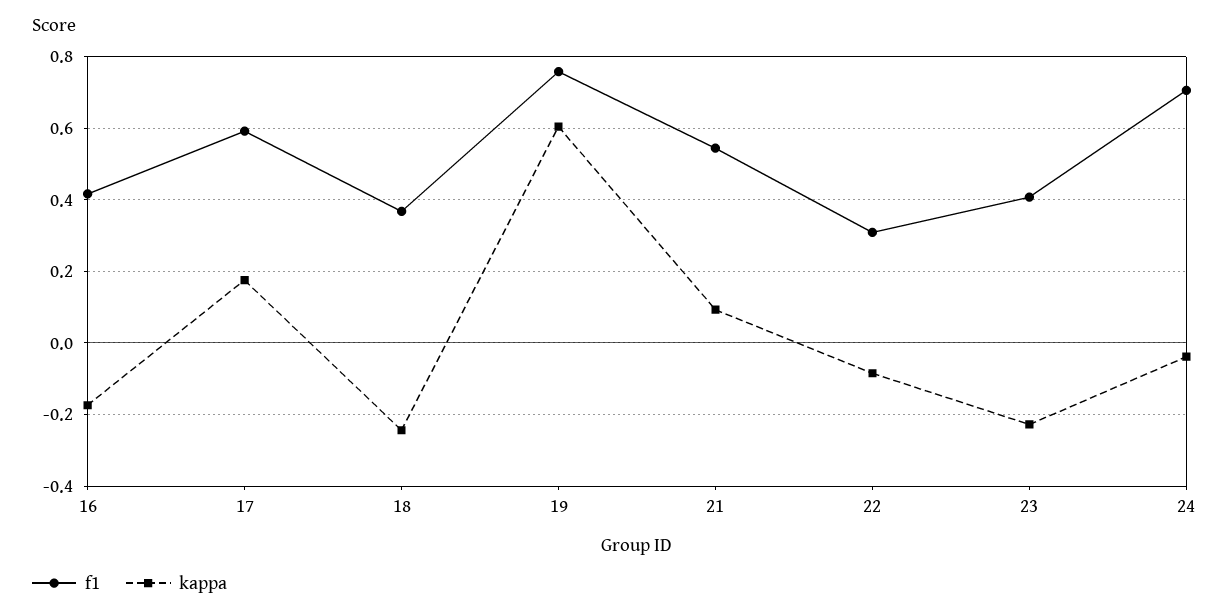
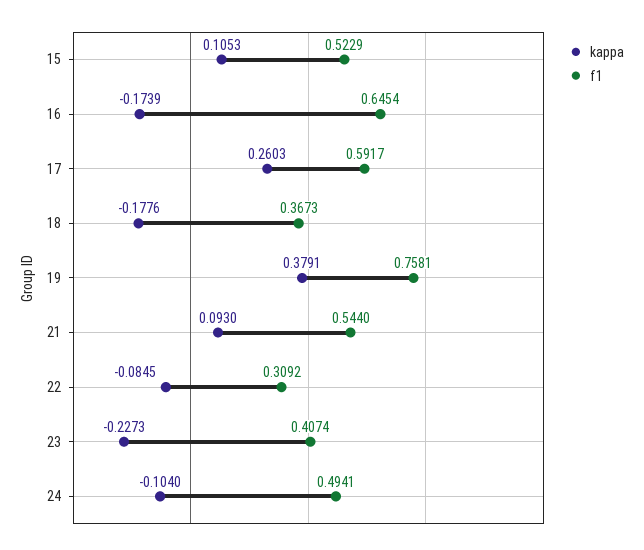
  {
    "f1": {
-     "16": 0.42,
+     "16": 0.6454,
      "17": 0.5917,
      "18": 0.3673,
      "19": 0.7581,
      "21": 0.544,
      "22": 0.3092,
      "23": 0.4074,
-     "24": 0.7
+     "24": 0.4941,
+     "15": 0.5229
    },
    "kappa": {
      "16": -0.1739,
-     "17": 0.18,
+     "17": 0.2603,
-     "18": -0.24,
+     "18": -0.1776,
-     "19": 0.6,
+     "19": 0.3791,
      "21": 0.093,
      "22": -0.0845,
      "23": -0.2273,
-     "24": -0.04
+     "24": -0.104,
+     "15": 0.1053
    }
  }

